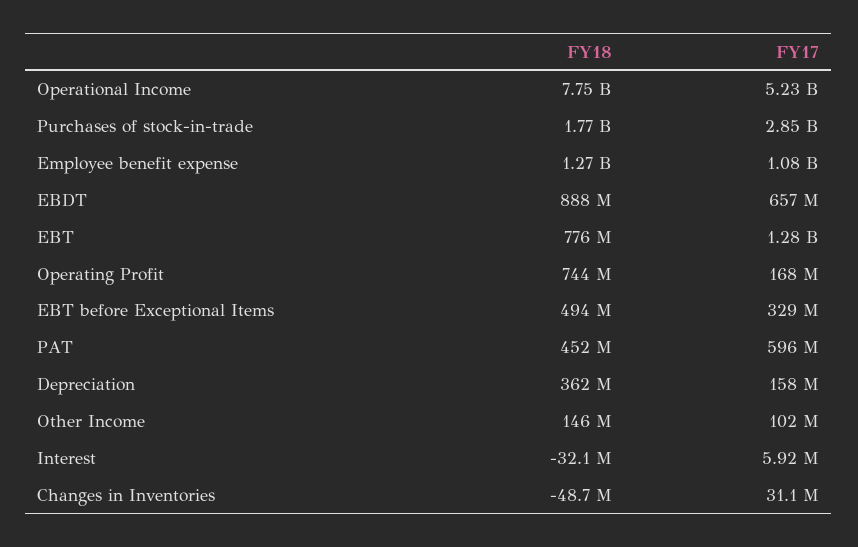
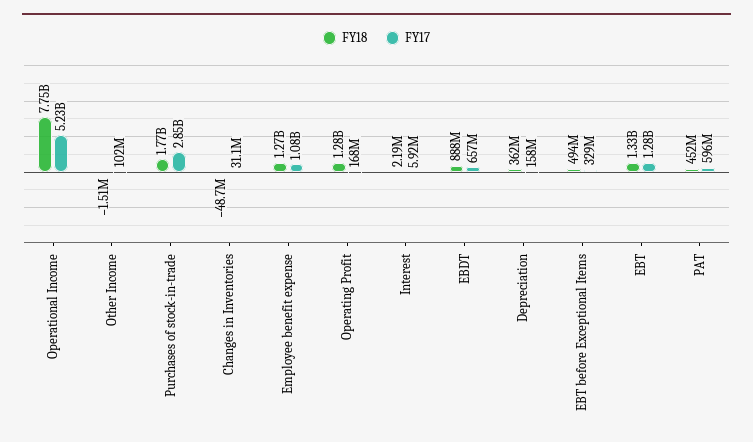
  {
    "FY18": {
      "Operational Income": 7750000000,
      "Purchases of stock-in-trade": 1770000000,
      "Employee benefit expense": 1270000000,
      "EBDT": 888000000,
-     "EBT": 776000000,
+     "EBT": 1330000000,
-     "Operating Profit": 744000000,
+     "Operating Profit": 1280000000,
      "EBT before Exceptional Items": 494000000,
      "PAT": 452000000,
      "Depreciation": 362000000,
-     "Other Income": 146000000,
+     "Other Income": -1510000,
-     "Interest": -32100000,
+     "Interest": 2190000,
      "Changes in Inventories": -48700000
    },
    "FY17": {
      "Operational Income": 5230000000,
      "Purchases of stock-in-trade": 2850000000,
      "Employee benefit expense": 1080000000,
      "EBDT": 657000000,
      "EBT": 1280000000,
      "Operating Profit": 168000000,
      "EBT before Exceptional Items": 329000000,
      "PAT": 596000000,
      "Depreciation": 158000000,
      "Other Income": 102000000,
      "Interest": 5920000,
      "Changes in Inventories": 31100000
    }
  }

